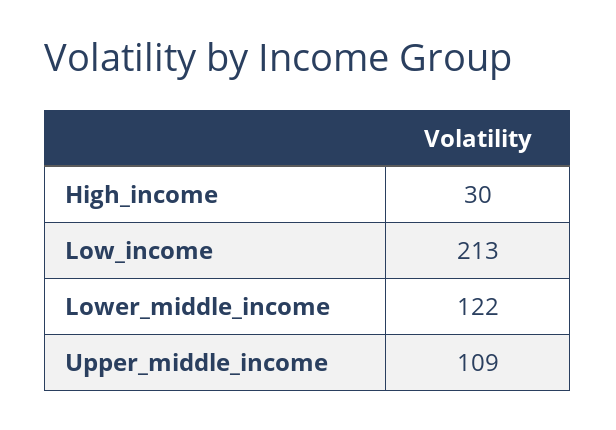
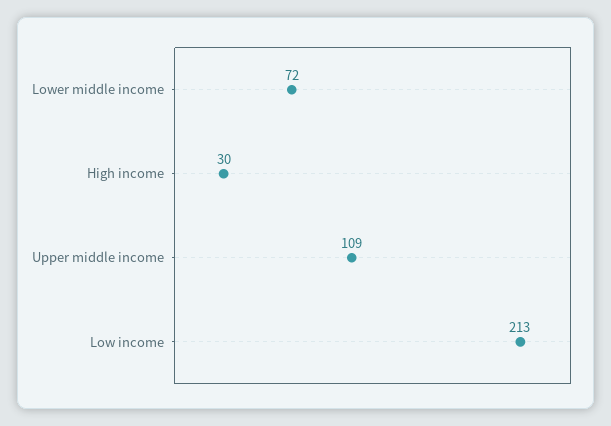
  {
    "High_income": 30,
    "Low_income": 213,
-   "Lower_middle_income": 122,
+   "Lower_middle_income": 72,
    "Upper_middle_income": 109
  }

